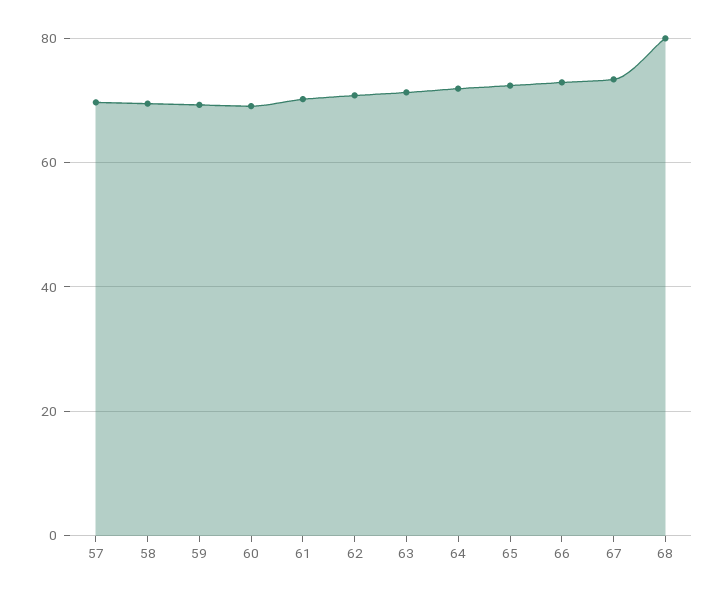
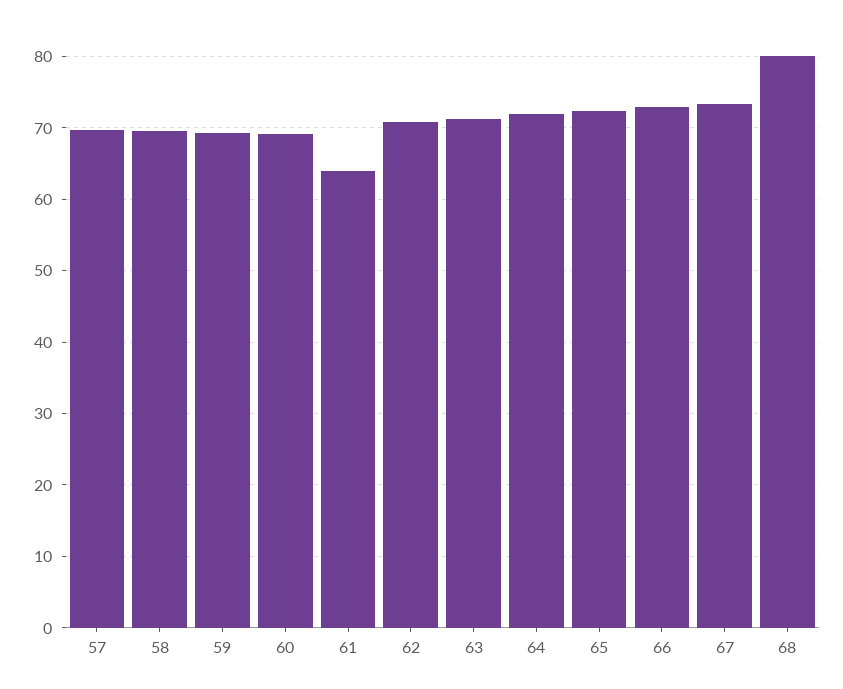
  {
    "57": 70,
    "58": 70,
    "59": 69,
    "60": 69,
-   "61": 70,
+   "61": 64,
    "62": 71,
    "63": 71,
    "64": 72,
    "65": 72,
    "66": 73,
    "67": 73,
    "68": 80
  }

